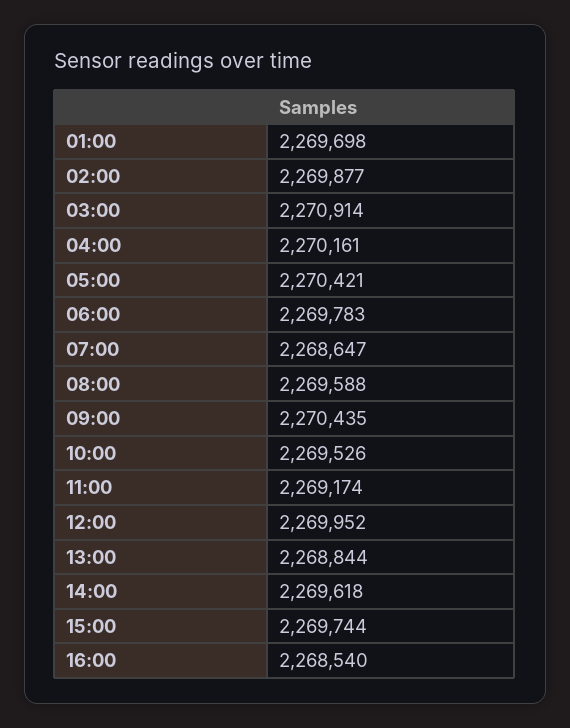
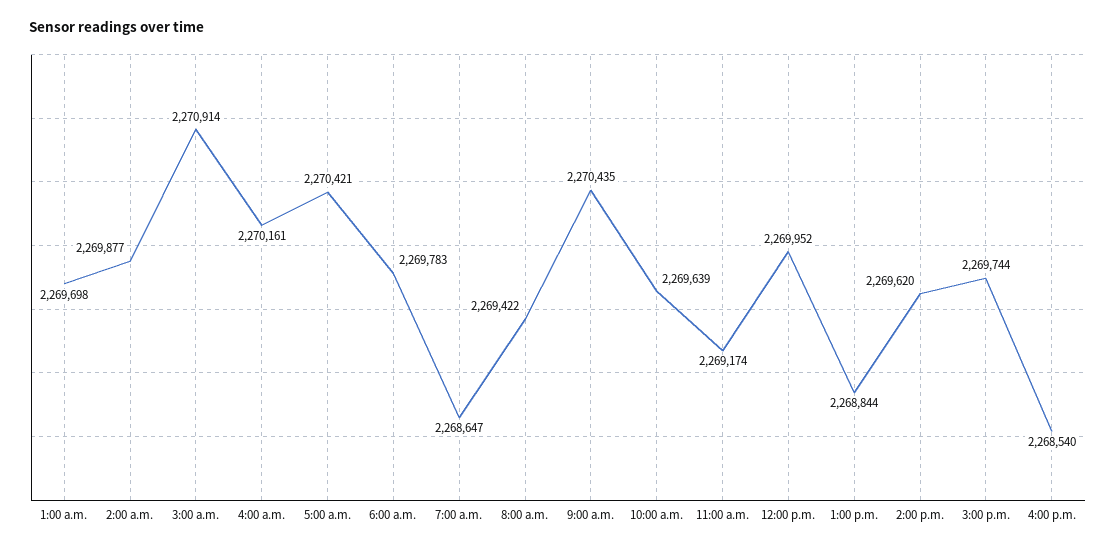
  {
    "01:00": 2269698,
    "02:00": 2269877,
    "03:00": 2270914,
    "04:00": 2270161,
    "05:00": 2270421,
    "06:00": 2269783,
    "07:00": 2268647,
-   "08:00": 2269588,
+   "08:00": 2269422,
    "09:00": 2270435,
-   "10:00": 2269526,
+   "10:00": 2269639,
    "11:00": 2269174,
    "12:00": 2269952,
    "13:00": 2268844,
-   "14:00": 2269618,
+   "14:00": 2269620,
    "15:00": 2269744,
    "16:00": 2268540
  }

